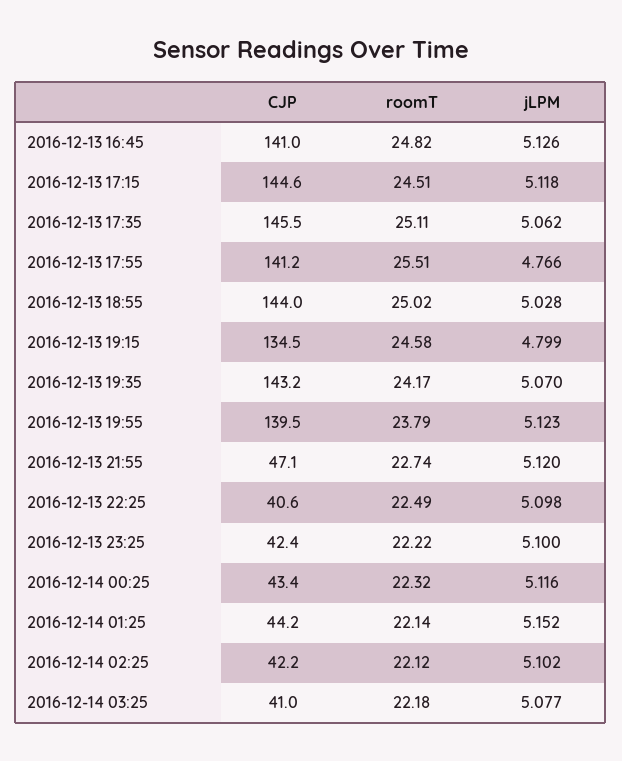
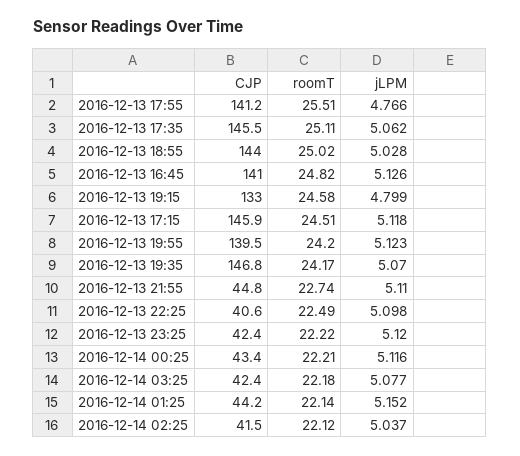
  {
    "CJP": {
      "2016-12-13 16:45": 141,
-     "2016-12-13 17:15": 144.6,
+     "2016-12-13 17:15": 145.9,
      "2016-12-13 17:35": 145.5,
      "2016-12-13 17:55": 141.2,
      "2016-12-13 18:55": 144,
-     "2016-12-13 19:15": 134.5,
+     "2016-12-13 19:15": 133,
-     "2016-12-13 19:35": 143.2,
+     "2016-12-13 19:35": 146.8,
      "2016-12-13 19:55": 139.5,
-     "2016-12-13 21:55": 47.1,
+     "2016-12-13 21:55": 44.8,
      "2016-12-13 22:25": 40.6,
      "2016-12-13 23:25": 42.4,
      "2016-12-14 00:25": 43.4,
      "2016-12-14 01:25": 44.2,
-     "2016-12-14 02:25": 42.2,
+     "2016-12-14 02:25": 41.5,
-     "2016-12-14 03:25": 41
+     "2016-12-14 03:25": 42.4
    },
    "roomT": {
      "2016-12-13 16:45": 24.82,
      "2016-12-13 17:15": 24.51,
      "2016-12-13 17:35": 25.11,
      "2016-12-13 17:55": 25.51,
      "2016-12-13 18:55": 25.02,
      "2016-12-13 19:15": 24.58,
      "2016-12-13 19:35": 24.17,
-     "2016-12-13 19:55": 23.79,
+     "2016-12-13 19:55": 24.2,
      "2016-12-13 21:55": 22.74,
      "2016-12-13 22:25": 22.49,
      "2016-12-13 23:25": 22.22,
-     "2016-12-14 00:25": 22.32,
+     "2016-12-14 00:25": 22.21,
      "2016-12-14 01:25": 22.14,
      "2016-12-14 02:25": 22.12,
      "2016-12-14 03:25": 22.18
    },
    "jLPM": {
      "2016-12-13 16:45": 5.126,
      "2016-12-13 17:15": 5.118,
      "2016-12-13 17:35": 5.062,
      "2016-12-13 17:55": 4.766,
      "2016-12-13 18:55": 5.028,
      "2016-12-13 19:15": 4.799,
      "2016-12-13 19:35": 5.07,
      "2016-12-13 19:55": 5.123,
-     "2016-12-13 21:55": 5.12,
+     "2016-12-13 21:55": 5.11,
      "2016-12-13 22:25": 5.098,
-     "2016-12-13 23:25": 5.1,
+     "2016-12-13 23:25": 5.12,
      "2016-12-14 00:25": 5.116,
      "2016-12-14 01:25": 5.152,
-     "2016-12-14 02:25": 5.102,
+     "2016-12-14 02:25": 5.037,
      "2016-12-14 03:25": 5.077
    }
  }

